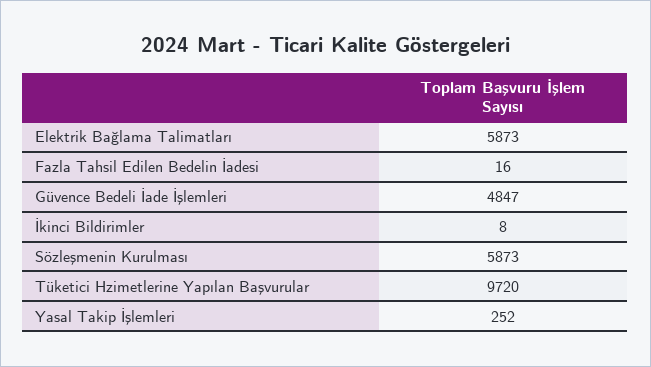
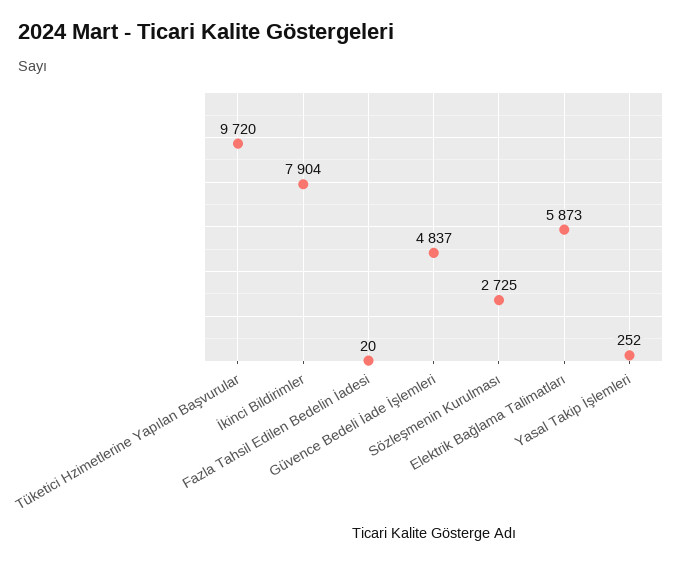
  {
    "Elektrik Bağlama Talimatları": 5873,
-   "Fazla Tahsil Edilen Bedelin İadesi": 16,
+   "Fazla Tahsil Edilen Bedelin İadesi": 20,
-   "Güvence Bedeli İade İşlemleri": 4847,
+   "Güvence Bedeli İade İşlemleri": 4837,
-   "İkinci Bildirimler": 8,
+   "İkinci Bildirimler": 7904,
-   "Sözleşmenin Kurulması": 5873,
+   "Sözleşmenin Kurulması": 2725,
    "Tüketici Hzimetlerine Yapılan Başvurular": 9720,
    "Yasal Takip İşlemleri": 252
  }

